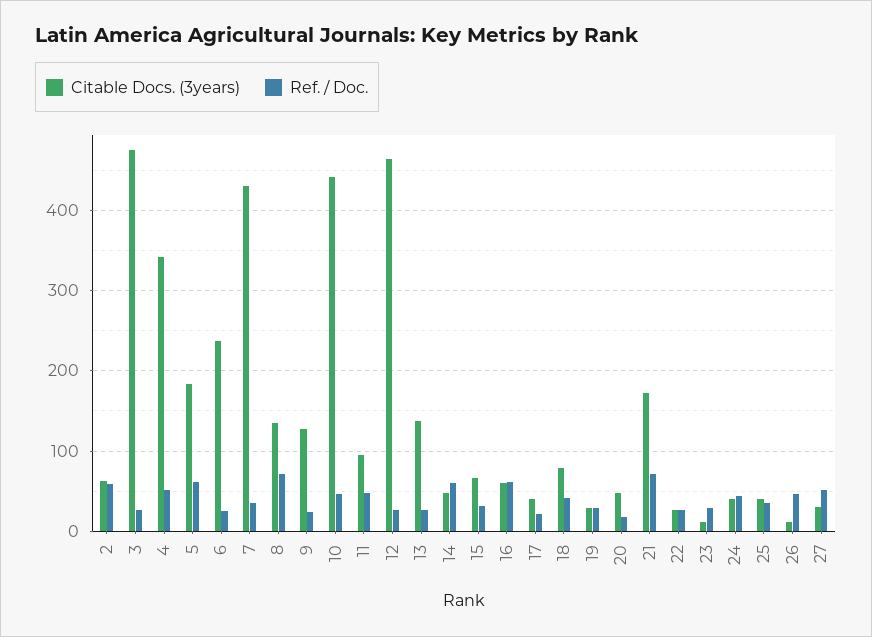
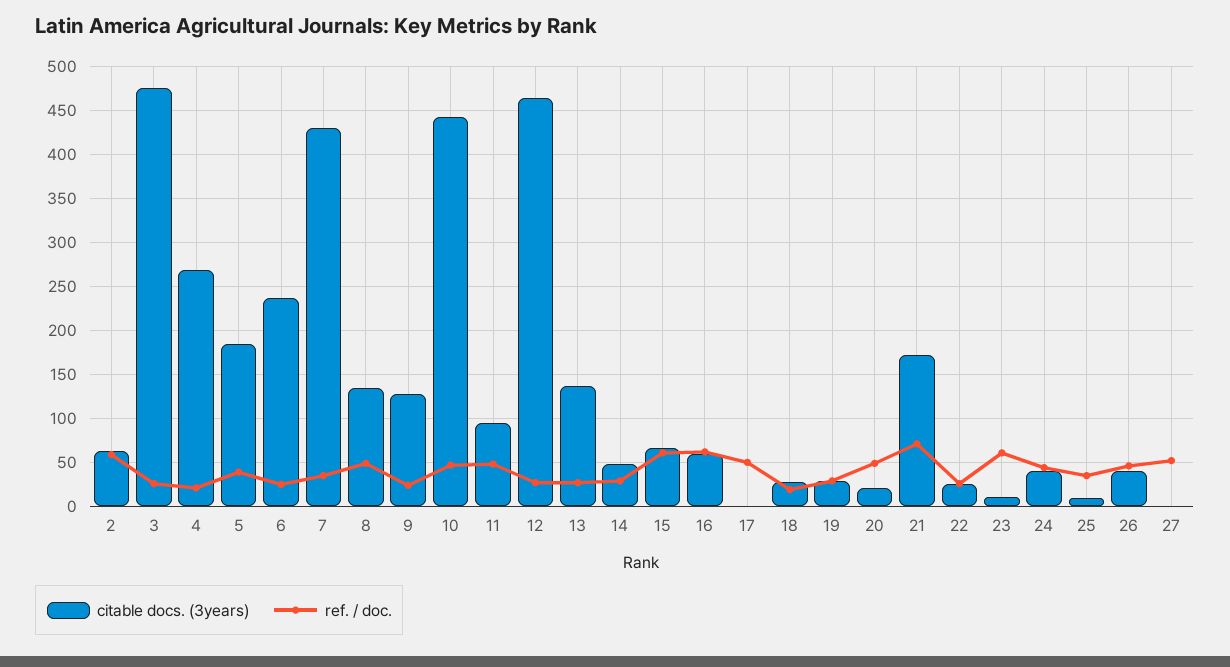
  {
    "Citable Docs. (3years)": {
      "2": 60,
      "3": 480,
-     "4": 340,
+     "4": 270,
      "5": 180,
      "6": 240,
      "7": 430,
      "8": 140,
      "9": 130,
      "10": 440,
      "11": 100,
      "12": 460,
      "13": 140,
      "14": 50,
      "15": 70,
      "16": 60,
-     "17": 40,
+     "17": 0,
-     "18": 80,
+     "18": 30,
      "19": 30,
-     "20": 50,
+     "20": 20,
      "21": 170,
      "22": 30,
      "23": 10,
      "24": 40,
-     "25": 40,
+     "25": 10,
-     "26": 10,
+     "26": 40,
-     "27": 30
+     "27": 0
    },
    "Ref. / Doc.": {
      "2": 60,
      "3": 30,
-     "4": 50,
+     "4": 20,
-     "5": 60,
+     "5": 40,
      "6": 30,
      "7": 40,
-     "8": 70,
+     "8": 50,
      "9": 20,
      "10": 50,
      "11": 50,
      "12": 30,
      "13": 30,
-     "14": 60,
+     "14": 30,
-     "15": 30,
+     "15": 60,
      "16": 60,
-     "17": 20,
+     "17": 50,
-     "18": 40,
+     "18": 20,
      "19": 30,
-     "20": 20,
+     "20": 50,
      "21": 70,
      "22": 30,
-     "23": 30,
+     "23": 60,
      "24": 40,
      "25": 40,
      "26": 50,
      "27": 50
    }
  }

